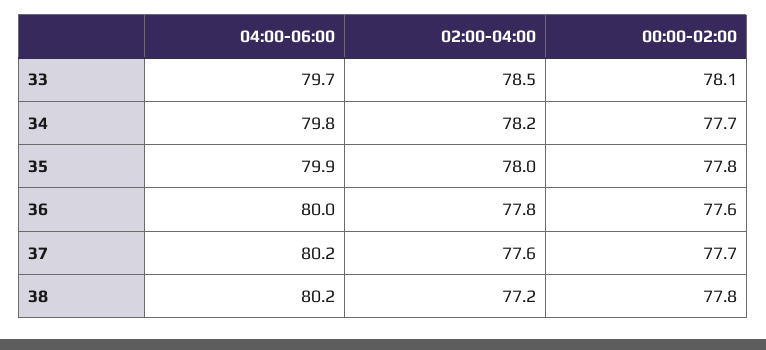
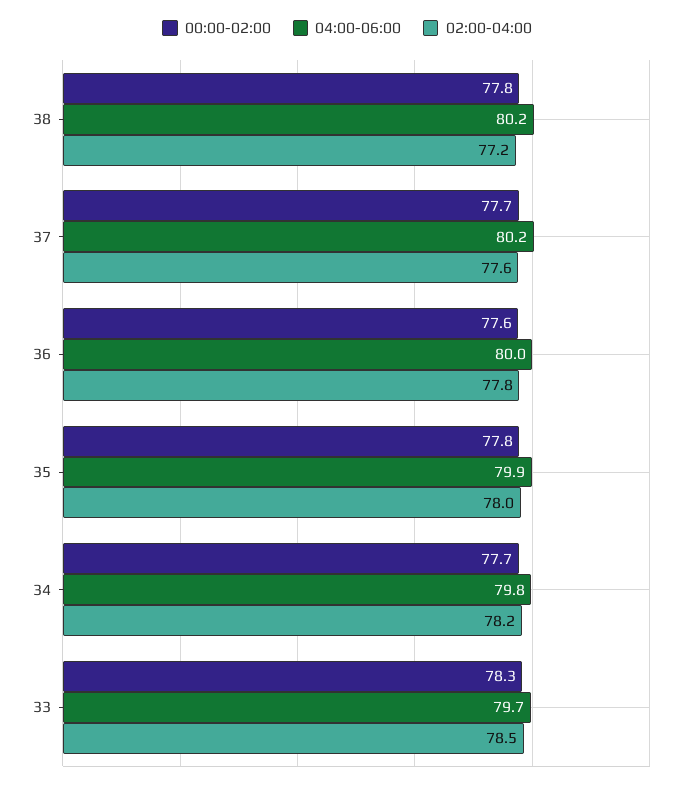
  {
    "04:00-06:00": {
      "33": 79.7,
      "34": 79.8,
      "35": 79.9,
      "36": 80,
      "37": 80.2,
      "38": 80.2
    },
    "02:00-04:00": {
      "33": 78.5,
      "34": 78.2,
      "35": 78,
      "36": 77.8,
      "37": 77.6,
      "38": 77.2
    },
    "00:00-02:00": {
-     "33": 78.1,
+     "33": 78.3,
      "34": 77.7,
      "35": 77.8,
      "36": 77.6,
      "37": 77.7,
      "38": 77.8
    }
  }

